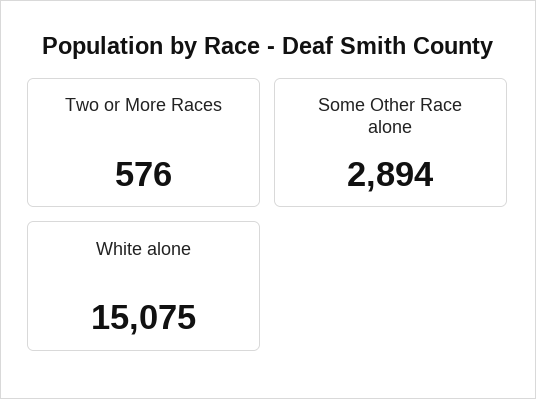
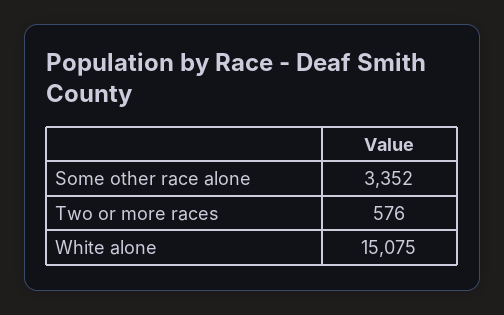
  {
    "Two or More Races": 576,
-   "Some Other Race alone": 2894,
+   "Some Other Race alone": 3352,
    "White alone": 15075
  }

